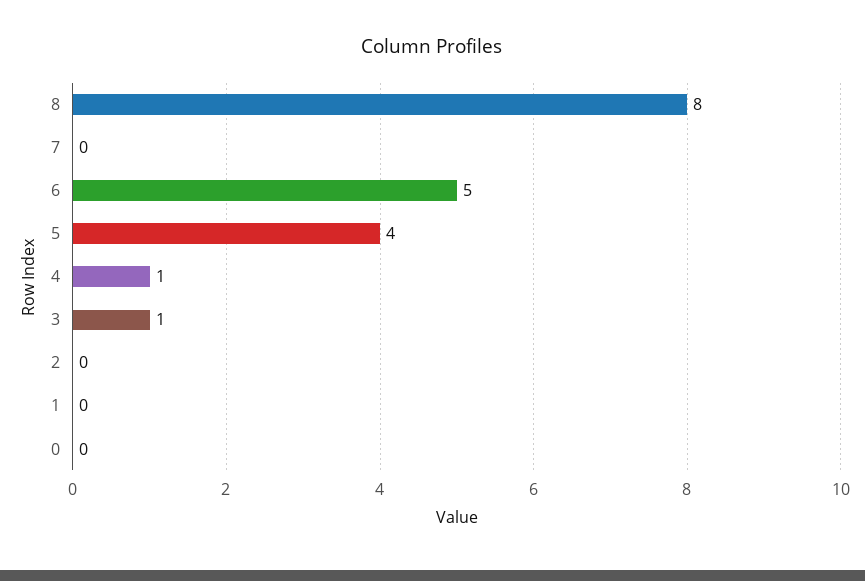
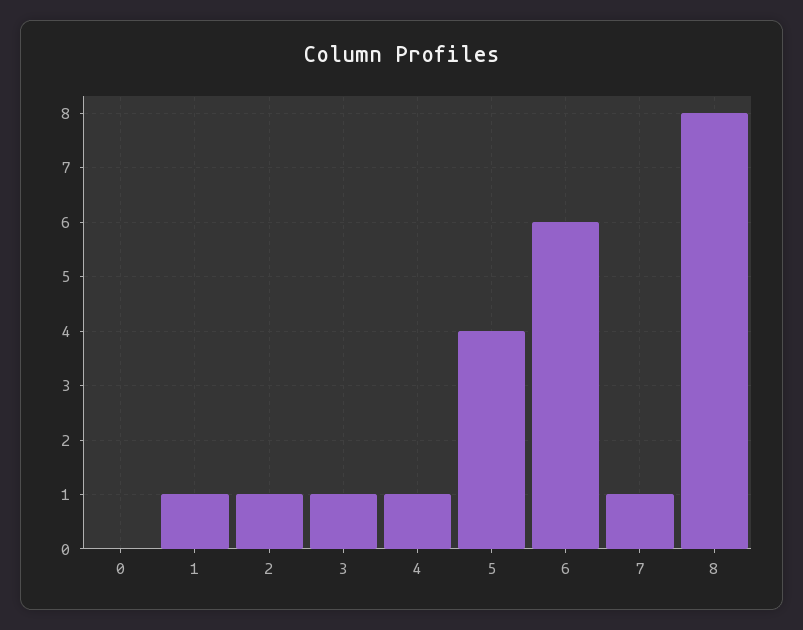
  {
    "8": 8,
-   "7": 0,
+   "7": 1,
-   "6": 5,
+   "6": 6,
    "5": 4,
    "4": 1,
    "3": 1,
-   "2": 0,
+   "2": 1,
-   "1": 0,
+   "1": 1,
    "0": 0
  }

